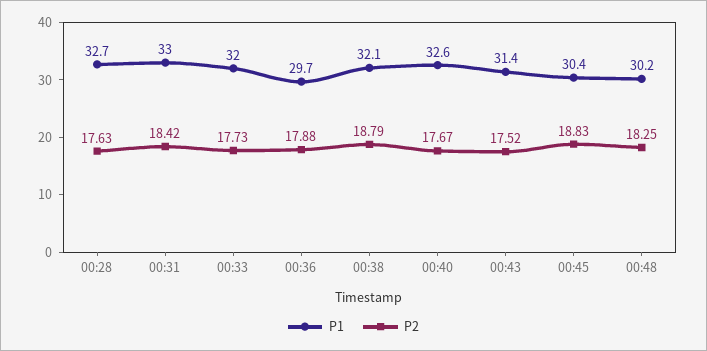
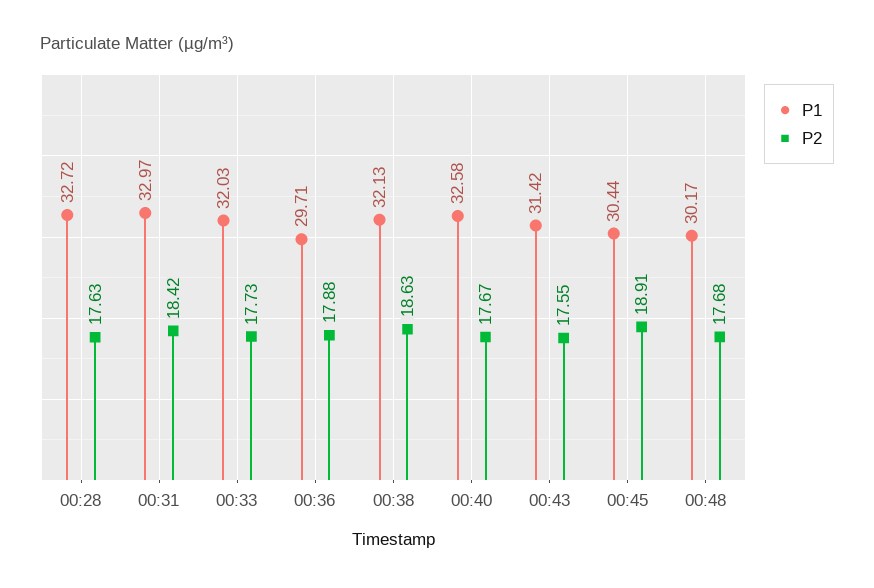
  {
    "P1": {
      "00:28": 32.72,
      "00:31": 32.97,
      "00:33": 32.03,
      "00:36": 29.71,
      "00:38": 32.13,
      "00:40": 32.58,
      "00:43": 31.42,
      "00:45": 30.44,
      "00:48": 30.17
    },
    "P2": {
      "00:28": 17.63,
      "00:31": 18.42,
      "00:33": 17.73,
      "00:36": 17.88,
-     "00:38": 18.79,
+     "00:38": 18.63,
      "00:40": 17.67,
-     "00:43": 17.52,
+     "00:43": 17.55,
-     "00:45": 18.83,
+     "00:45": 18.91,
-     "00:48": 18.25
+     "00:48": 17.68
    }
  }

